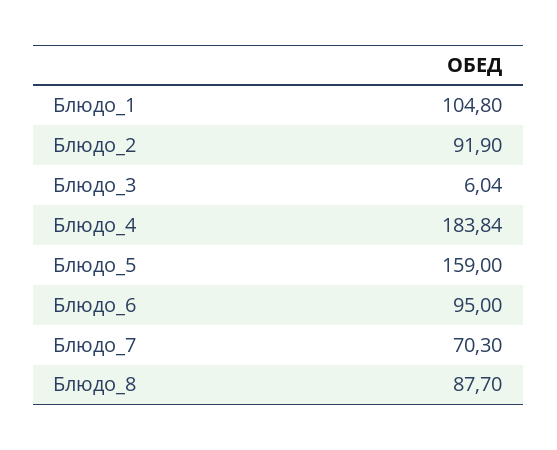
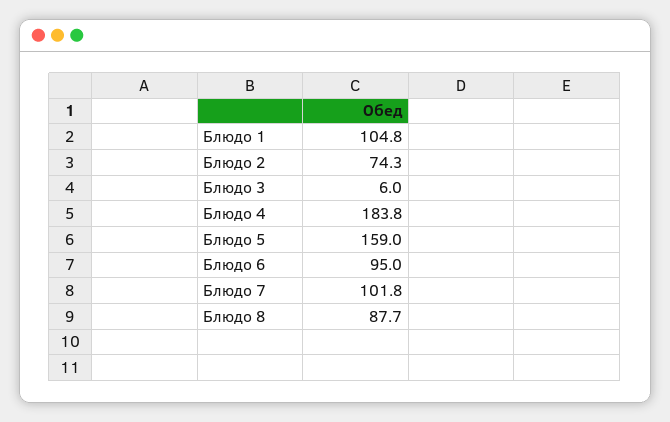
  {
    "Блюдо_1": 104.8,
-   "Блюдо_2": 91.9,
+   "Блюдо_2": 74.3,
    "Блюдо_3": 6.04,
    "Блюдо_4": 183.84,
    "Блюдо_5": 159,
    "Блюдо_6": 95,
-   "Блюдо_7": 70.3,
+   "Блюдо_7": 101.8,
    "Блюдо_8": 87.7
  }

